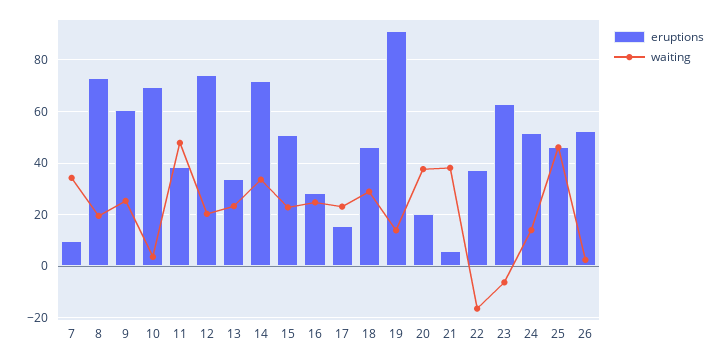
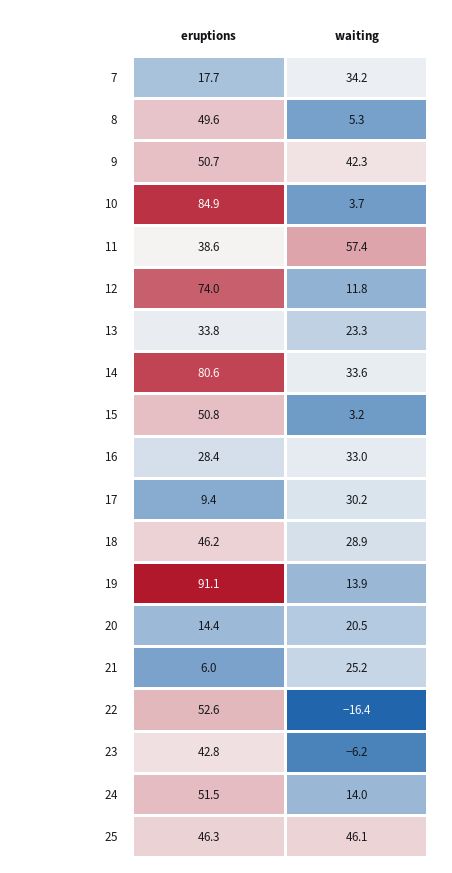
  {
    "eruptions": {
-     "7": 10,
+     "7": 17.7,
-     "8": 72.5,
+     "8": 49.6,
-     "9": 60,
+     "9": 50.7,
-     "10": 70,
+     "10": 84.9,
      "11": 38.6,
      "12": 74,
      "13": 33.8,
-     "14": 72.5,
+     "14": 80.6,
      "15": 50.8,
      "16": 28.4,
-     "17": 15,
+     "17": 9.4,
      "18": 46.2,
      "19": 91.1,
-     "20": 20,
+     "20": 14.4,
      "21": 6,
-     "22": 37.5,
+     "22": 52.6,
-     "23": 62.5,
+     "23": 42.8,
      "24": 51.5,
-     "25": 46.3,
+     "25": 46.3
-     "26": 52.5
    },
    "waiting": {
      "7": 34.2,
-     "8": 20,
+     "8": 5.3,
-     "9": 25,
+     "9": 42.3,
      "10": 3.7,
-     "11": 47.5,
+     "11": 57.4,
-     "12": 20,
+     "12": 11.8,
      "13": 23.3,
      "14": 33.6,
-     "15": 22.5,
+     "15": 3.2,
-     "16": 25,
+     "16": 33,
-     "17": 22.5,
+     "17": 30.2,
      "18": 28.9,
      "19": 13.9,
-     "20": 37.5,
+     "20": 20.5,
-     "21": 37.5,
+     "21": 25.2,
      "22": -16.4,
      "23": -6.2,
      "24": 14,
-     "25": 46.1,
+     "25": 46.1
-     "26": 2.5
    }
  }

